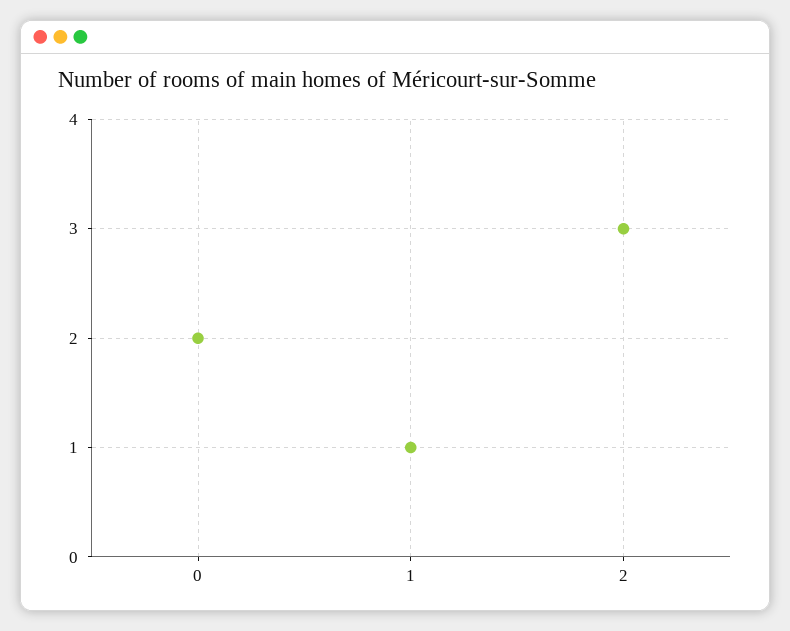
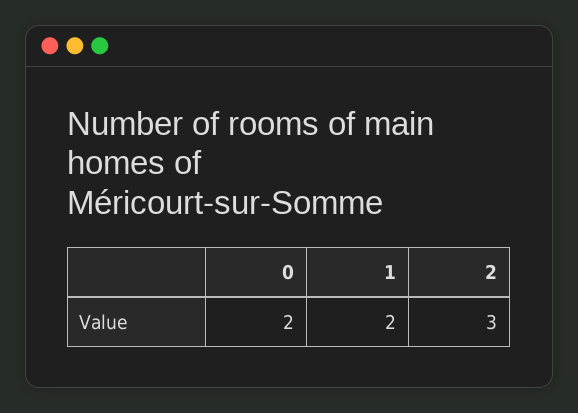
  {
    "0": 2,
-   "1": 1,
+   "1": 2,
    "2": 3
  }

